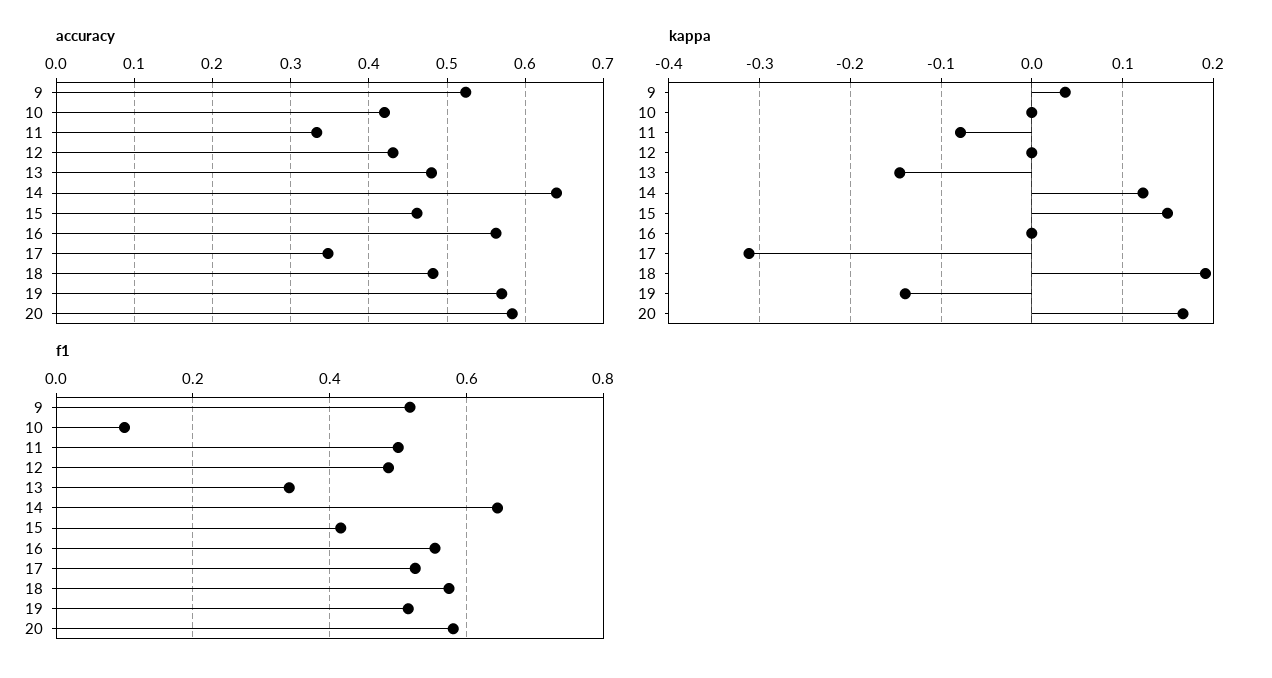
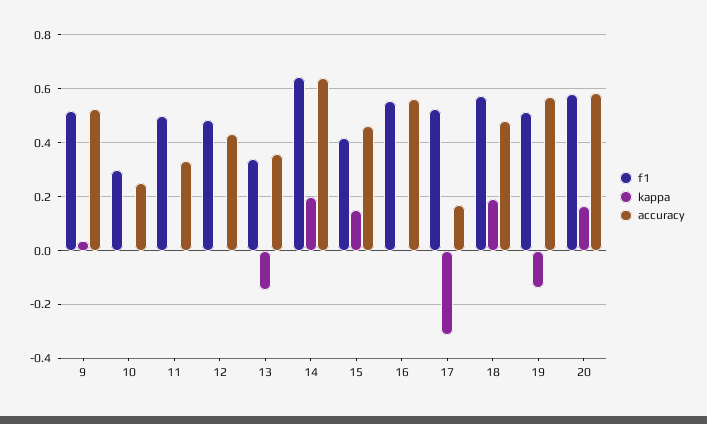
  {
    "accuracy": {
      "9": 0.52,
-     "10": 0.42,
+     "10": 0.25,
      "11": 0.33,
      "12": 0.43,
-     "13": 0.48,
+     "13": 0.35,
      "14": 0.64,
      "15": 0.46,
      "16": 0.56,
-     "17": 0.35,
+     "17": 0.175,
      "18": 0.48,
      "19": 0.57,
      "20": 0.58
    },
    "kappa": {
      "9": 0.04,
      "10": 0,
-     "11": -0.08,
+     "11": 0,
      "12": 0,
      "13": -0.15,
-     "14": 0.12,
+     "14": 0.2,
      "15": 0.15,
      "16": 0,
      "17": -0.31,
      "18": 0.19,
      "19": -0.14,
      "20": 0.17
    },
    "f1": {
      "9": 0.52,
-     "10": 0.1,
+     "10": 0.3,
      "11": 0.5,
      "12": 0.48,
      "13": 0.34,
      "14": 0.64,
      "15": 0.42,
      "16": 0.56,
      "17": 0.52,
      "18": 0.58,
      "19": 0.52,
      "20": 0.58
    }
  }

